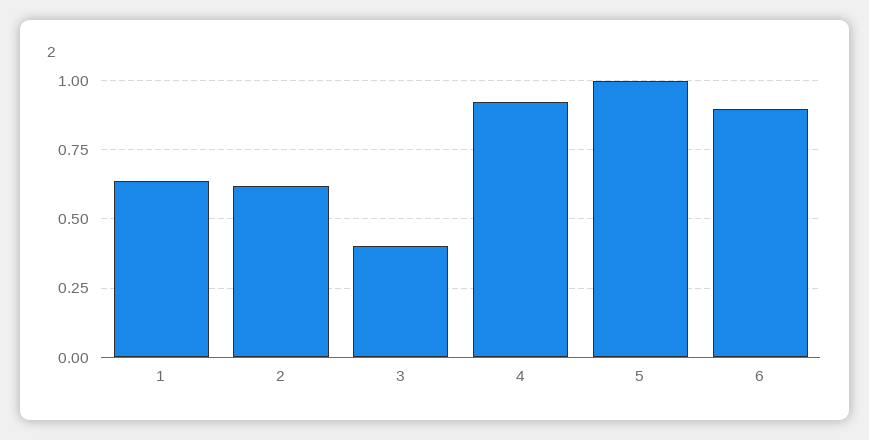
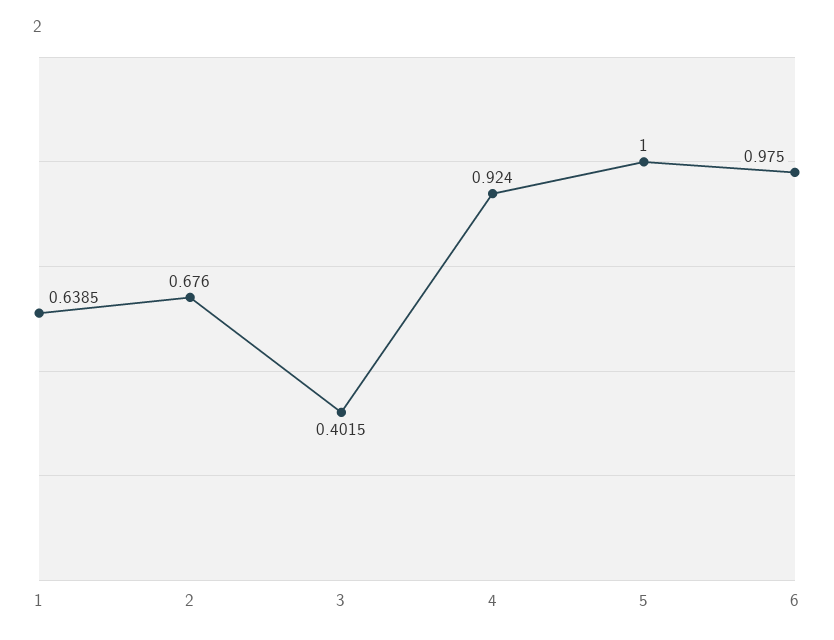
  {
    "1": 0.6385,
-   "2": 0.625,
+   "2": 0.676,
    "3": 0.4015,
    "4": 0.924,
    "5": 1,
-   "6": 0.9
+   "6": 0.975
  }

